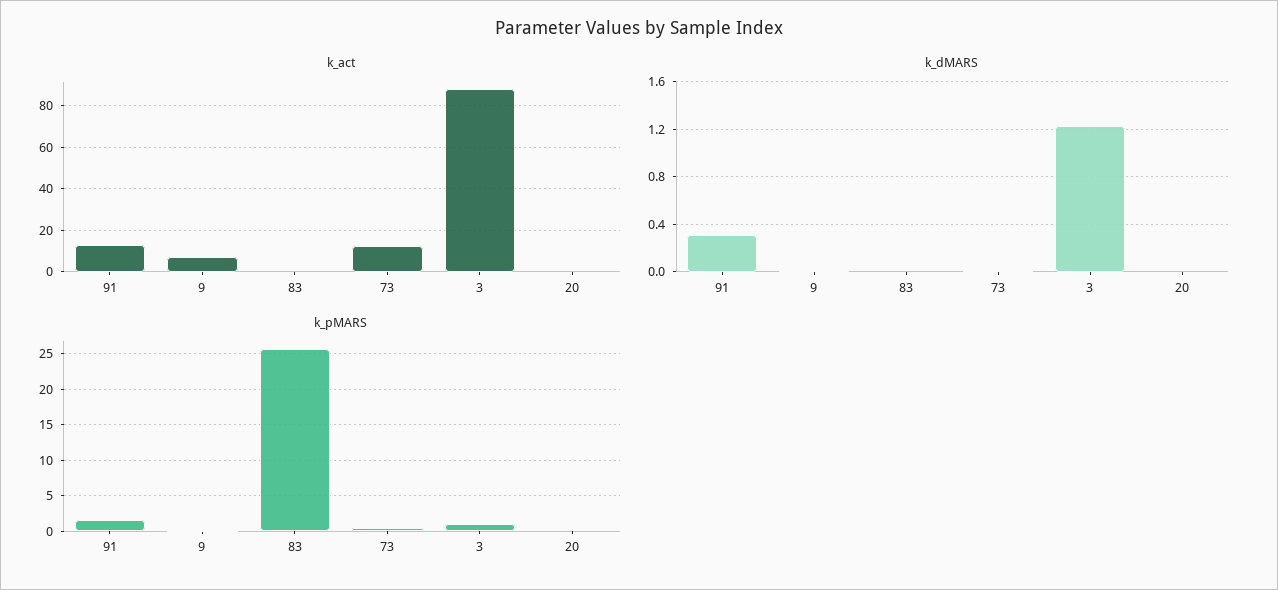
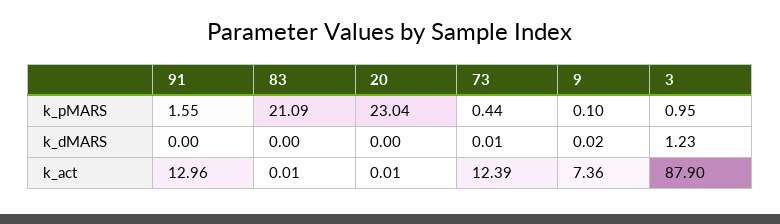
  {
    "k_act": {
      "91": 12.96,
      "9": 7.36,
      "83": 0.01,
      "73": 12.39,
      "3": 87.9,
      "20": 0.01
    },
    "k_dMARS": {
-     "91": 0.3,
+     "91": 0,
      "9": 0.02,
      "83": 0,
      "73": 0.01,
      "3": 1.23,
      "20": 0
    },
    "k_pMARS": {
      "91": 1.55,
      "9": 0.1,
-     "83": 26,
+     "83": 21.09,
      "73": 0.44,
      "3": 0.95,
-     "20": 0
+     "20": 23.04
    }
  }

